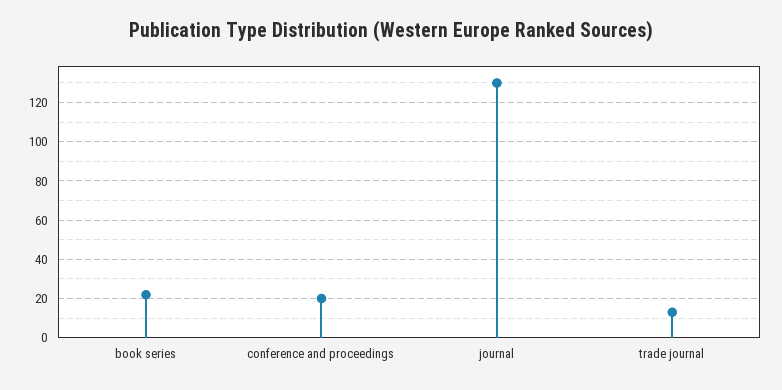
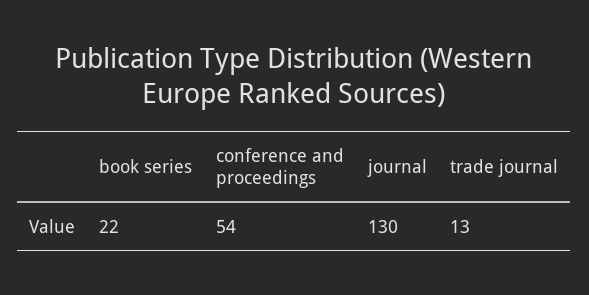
  {
    "book series": 22,
-   "conference and proceedings": 20,
+   "conference and proceedings": 54,
    "journal": 130,
    "trade journal": 13
  }

